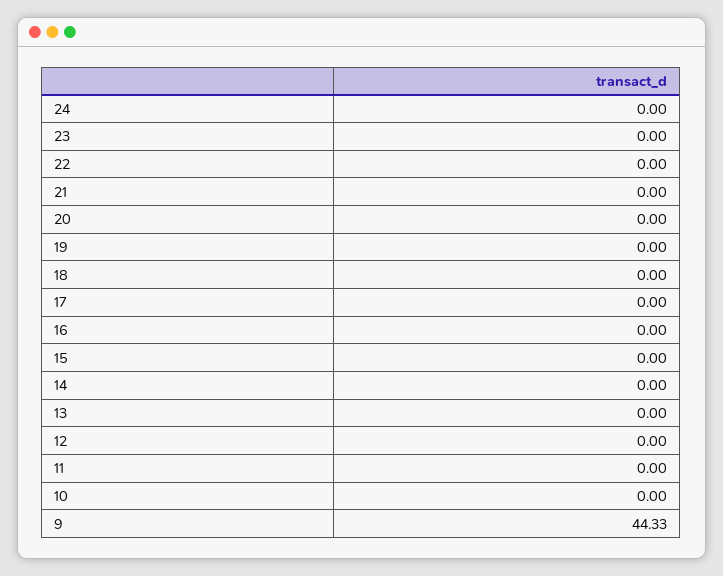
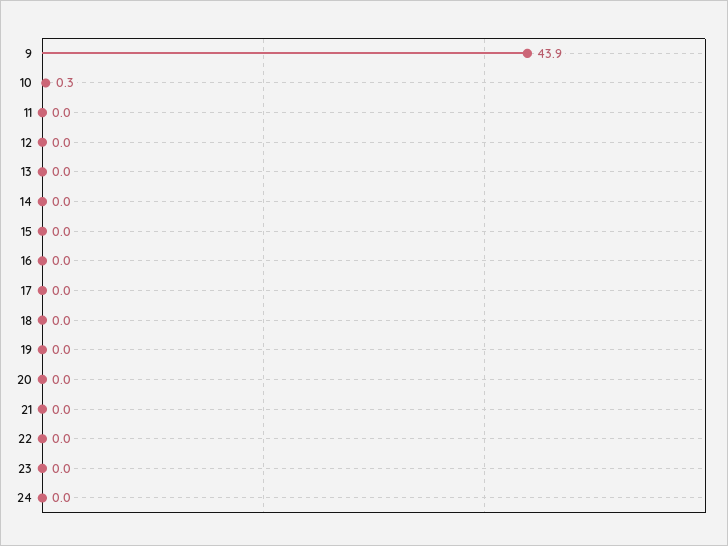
  {
    "24": 0,
    "23": 0,
    "22": 0,
    "21": 0,
    "20": 0,
    "19": 0,
    "18": 0,
    "17": 0,
    "16": 0,
    "15": 0,
    "14": 0,
    "13": 0,
    "12": 0,
    "11": 0,
-   "10": 0,
+   "10": 0.3,
-   "9": 44.33
+   "9": 43.9
  }

